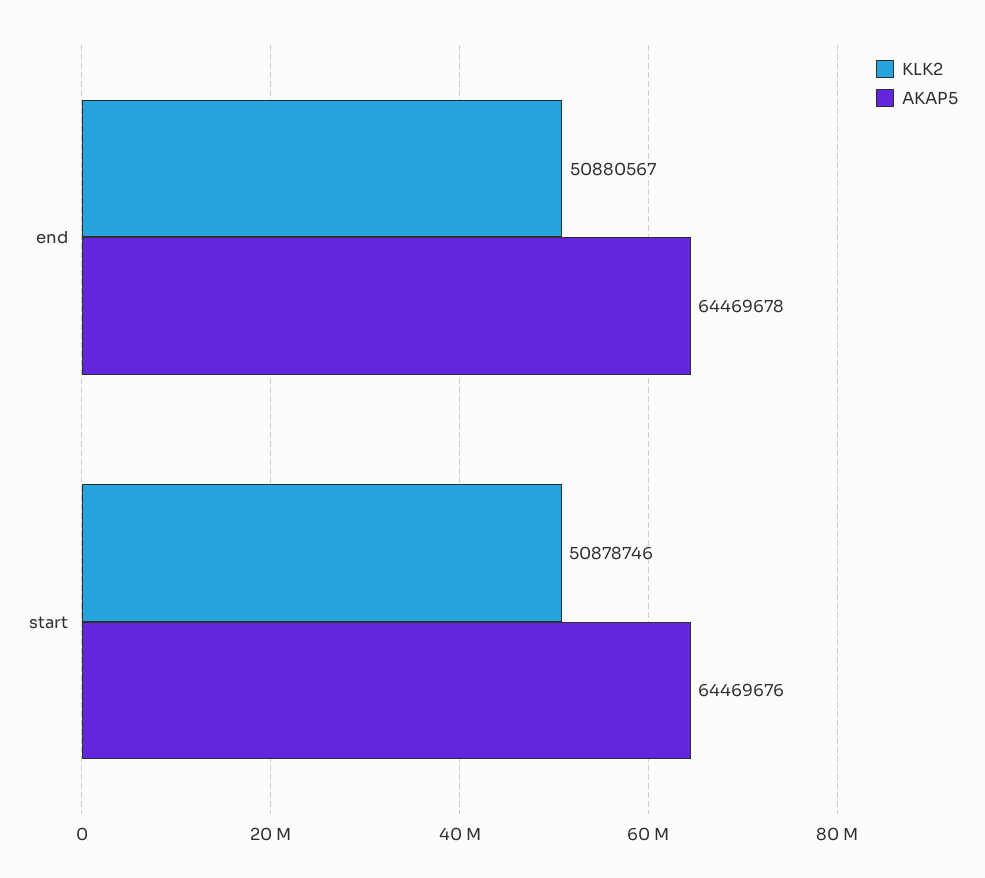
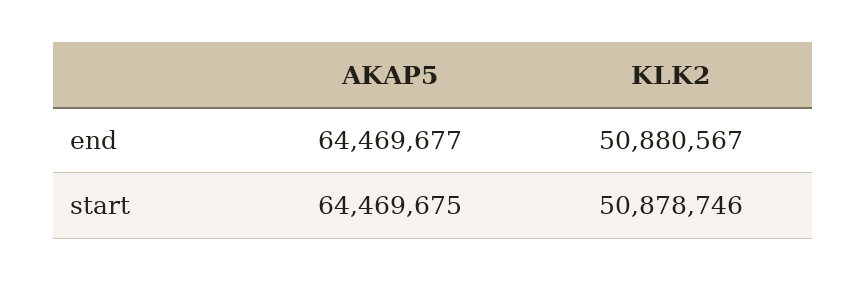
  {
    "KLK2": {
      "end": 50880567,
      "start": 50878746
    },
    "AKAP5": {
-     "end": 64469678,
+     "end": 64469677,
-     "start": 64469676
+     "start": 64469675
    }
  }

